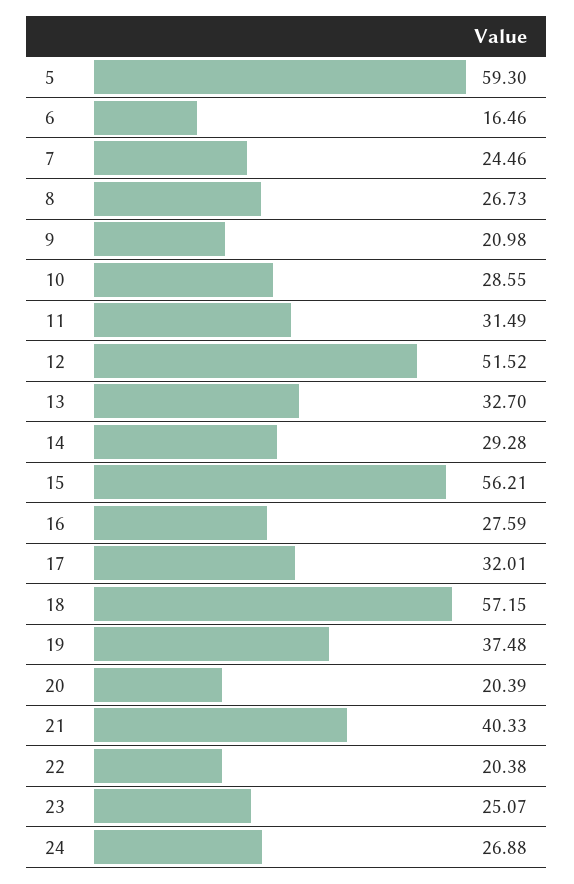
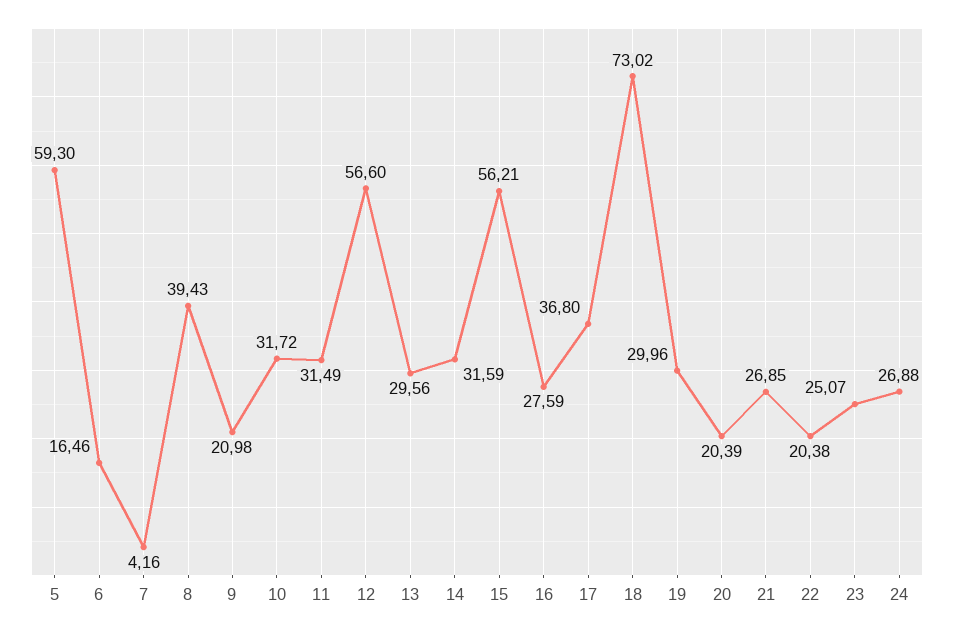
  {
    "5": 59.3,
    "6": 16.46,
-   "7": 24.46,
+   "7": 4.16,
-   "8": 26.73,
+   "8": 39.43,
    "9": 20.98,
-   "10": 28.55,
+   "10": 31.72,
    "11": 31.49,
-   "12": 51.52,
+   "12": 56.6,
-   "13": 32.7,
+   "13": 29.56,
-   "14": 29.28,
+   "14": 31.59,
    "15": 56.21,
    "16": 27.59,
-   "17": 32.01,
+   "17": 36.8,
-   "18": 57.15,
+   "18": 73.02,
-   "19": 37.48,
+   "19": 29.96,
    "20": 20.39,
-   "21": 40.33,
+   "21": 26.85,
    "22": 20.38,
    "23": 25.07,
    "24": 26.88
  }

